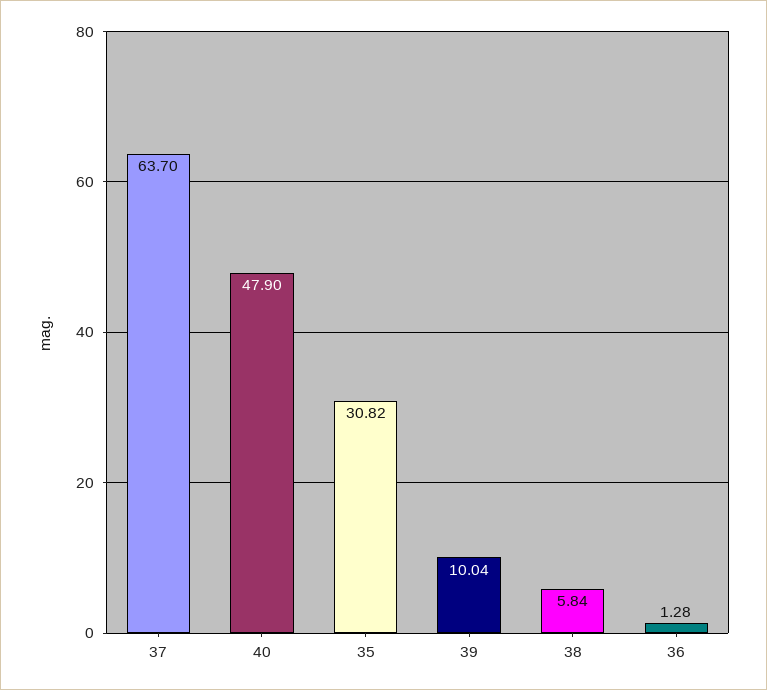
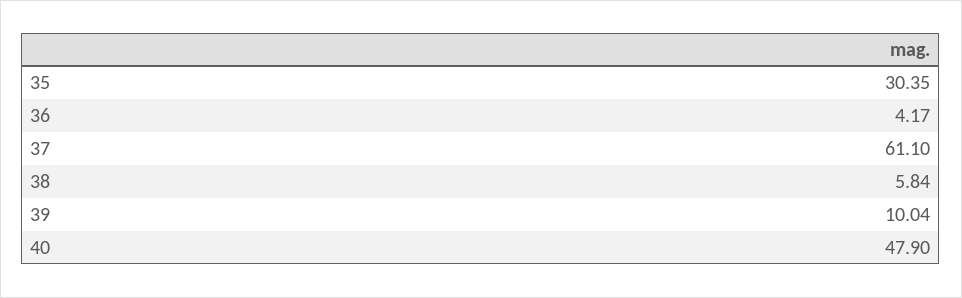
  {
-   "37": 63.7,
+   "37": 61.1,
    "40": 47.9,
-   "35": 30.82,
+   "35": 30.35,
    "39": 10.04,
    "38": 5.84,
-   "36": 1.28
+   "36": 4.17
  }

